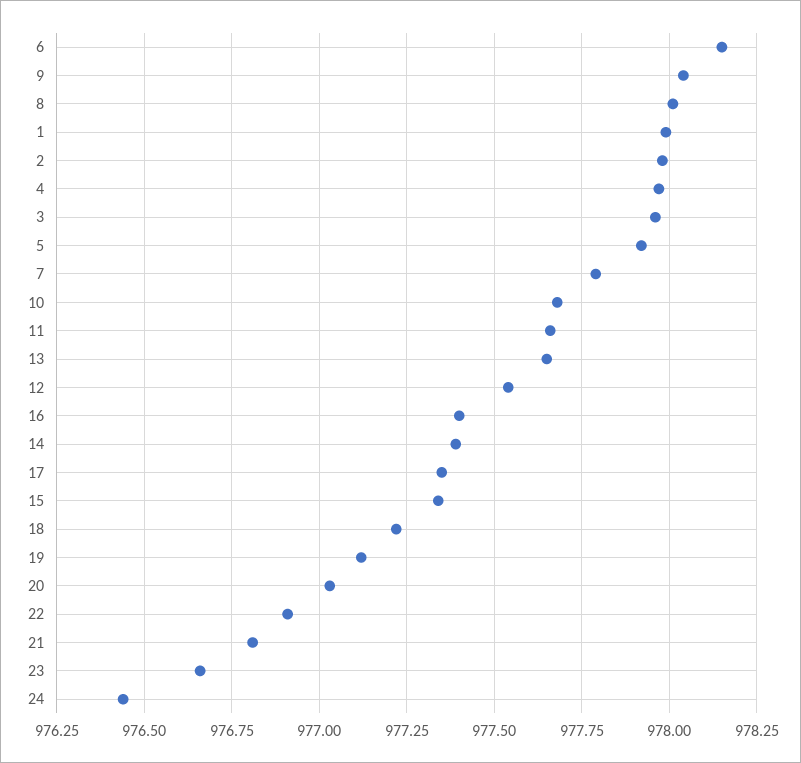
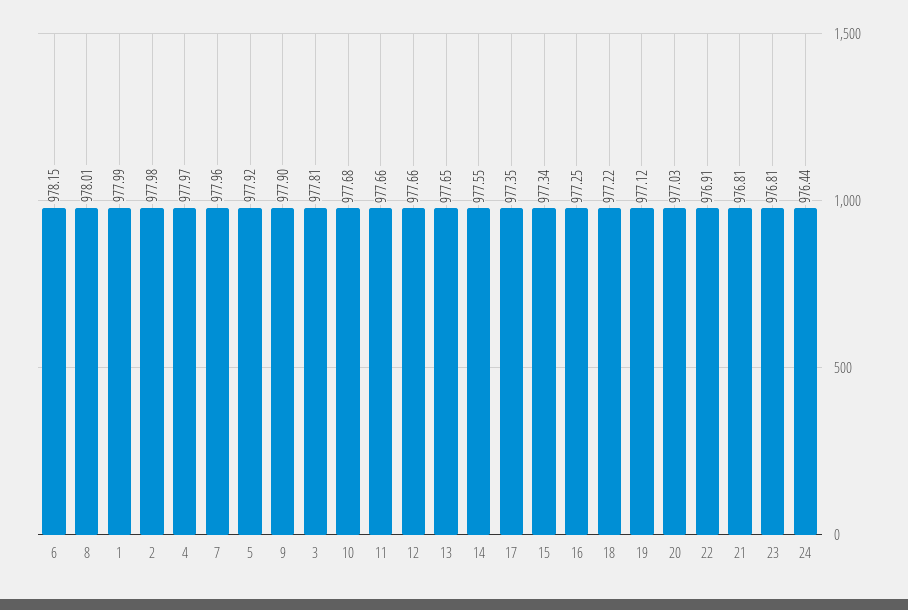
  {
    "6": 978.15,
-   "9": 978.05,
+   "9": 977.9,
    "8": 978.01,
    "1": 977.99,
    "2": 977.98,
    "4": 977.97,
-   "3": 977.95,
+   "3": 977.81,
    "5": 977.92,
-   "7": 977.8,
+   "7": 977.96,
    "10": 977.68,
    "11": 977.66,
    "13": 977.65,
-   "12": 977.55,
+   "12": 977.66,
-   "16": 977.4,
+   "16": 977.25,
-   "14": 977.4,
+   "14": 977.55,
    "17": 977.35,
    "15": 977.34,
    "18": 977.22,
    "19": 977.12,
    "20": 977.03,
    "22": 976.91,
    "21": 976.81,
-   "23": 976.65,
+   "23": 976.81,
    "24": 976.44
  }

